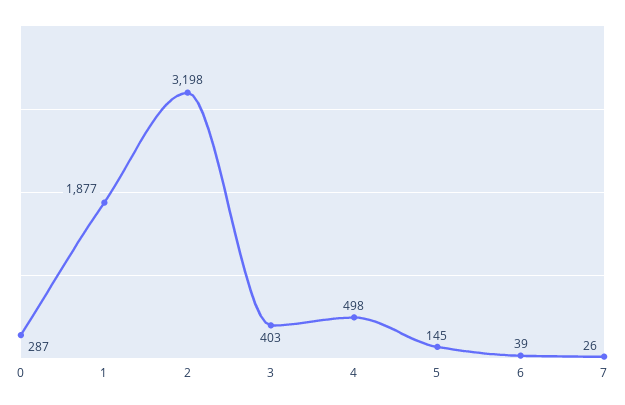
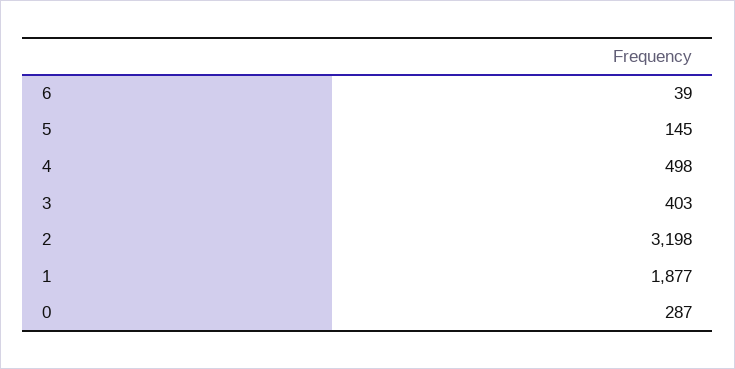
  {
    "0": 287,
    "1": 1877,
    "2": 3198,
    "3": 403,
    "4": 498,
    "5": 145,
-   "6": 39,
+   "6": 39
-   "7": 26
  }

